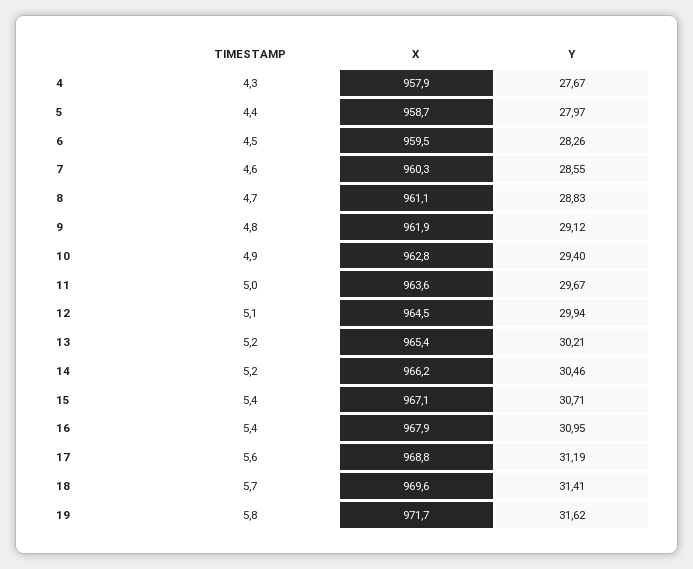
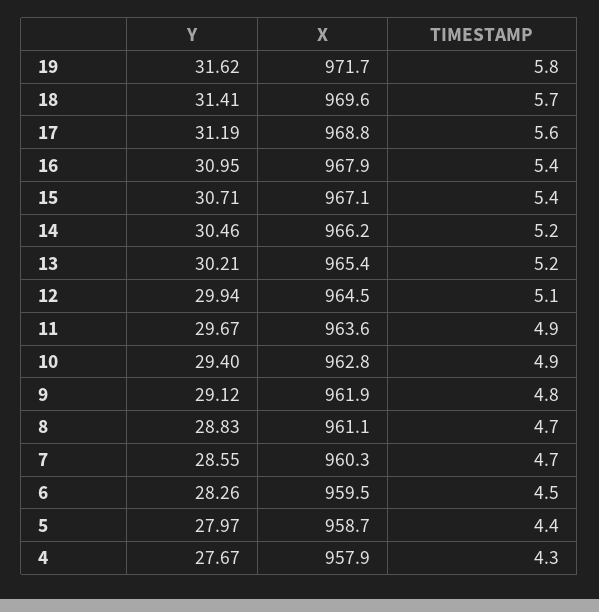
  {
    "TIMESTAMP": {
      "4": 4.3,
      "5": 4.4,
      "6": 4.5,
-     "7": 4.6,
+     "7": 4.7,
      "8": 4.7,
      "9": 4.8,
      "10": 4.9,
-     "11": 5,
+     "11": 4.9,
      "12": 5.1,
      "13": 5.2,
      "14": 5.2,
      "15": 5.4,
      "16": 5.4,
      "17": 5.6,
      "18": 5.7,
      "19": 5.8
    },
    "X": {
      "4": 957.9,
      "5": 958.7,
      "6": 959.5,
      "7": 960.3,
      "8": 961.1,
      "9": 961.9,
      "10": 962.8,
      "11": 963.6,
      "12": 964.5,
      "13": 965.4,
      "14": 966.2,
      "15": 967.1,
      "16": 967.9,
      "17": 968.8,
      "18": 969.6,
      "19": 971.7
    },
    "Y": {
      "4": 27.67,
      "5": 27.97,
      "6": 28.26,
      "7": 28.55,
      "8": 28.83,
      "9": 29.12,
      "10": 29.4,
      "11": 29.67,
      "12": 29.94,
      "13": 30.21,
      "14": 30.46,
      "15": 30.71,
      "16": 30.95,
      "17": 31.19,
      "18": 31.41,
      "19": 31.62
    }
  }

